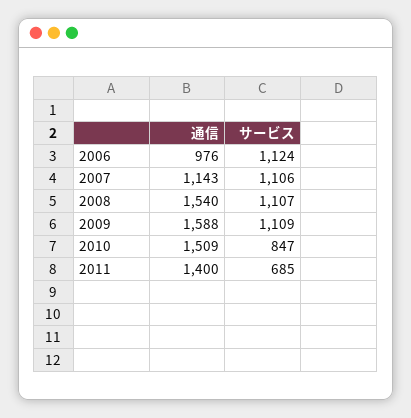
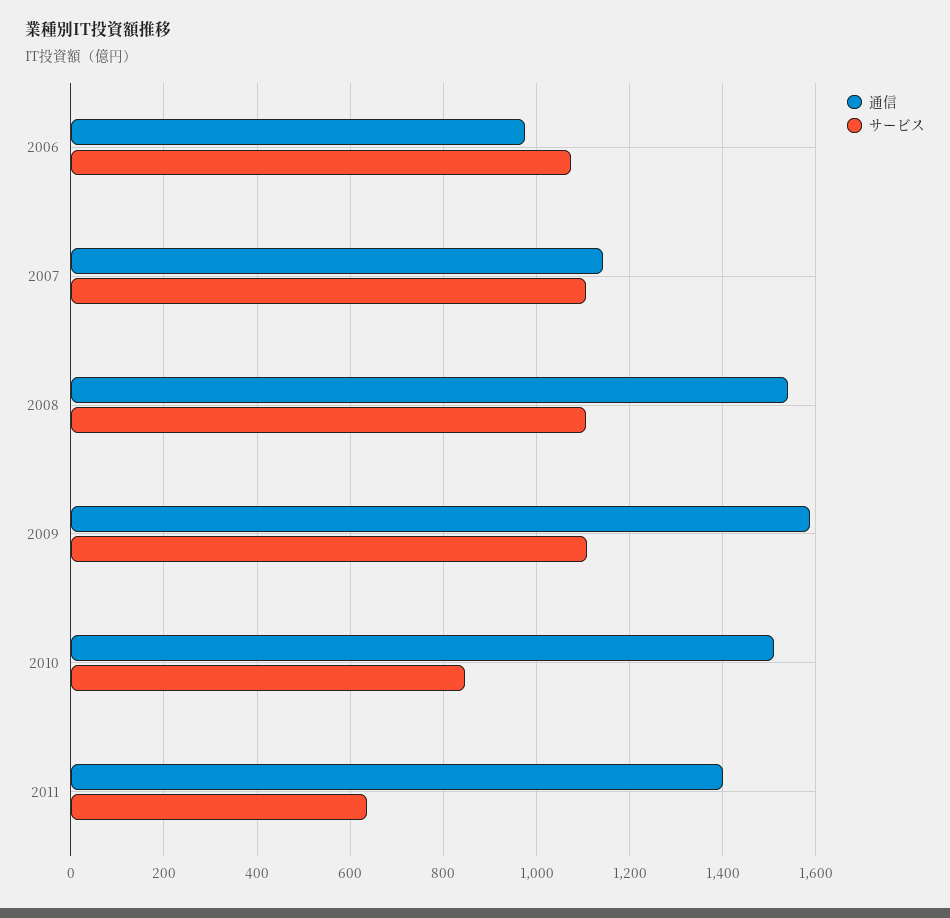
  {
    "通信": {
      "2006": 976,
      "2007": 1143,
      "2008": 1540,
      "2009": 1588,
      "2010": 1509,
      "2011": 1400
    },
    "サービス": {
-     "2006": 1124,
+     "2006": 1080,
      "2007": 1106,
      "2008": 1107,
      "2009": 1109,
      "2010": 847,
-     "2011": 685
+     "2011": 640
    }
  }

